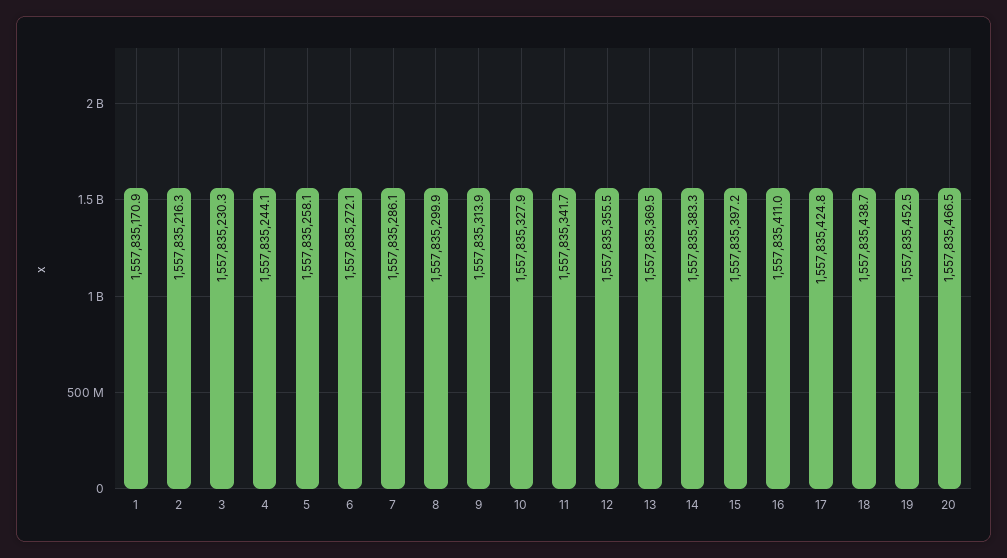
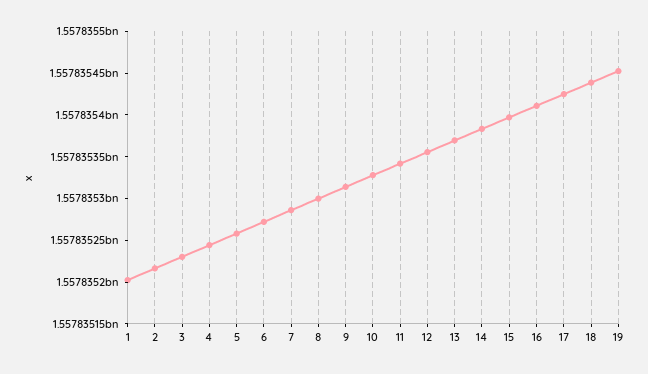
  {
-   "1": 1557835170.9,
+   "1": 1557835200,
    "2": 1557835216.3,
    "3": 1557835230.3,
    "4": 1557835244.1,
    "5": 1557835258.1,
    "6": 1557835272.1,
    "7": 1557835286.1,
    "8": 1557835299.9,
    "9": 1557835313.9,
    "10": 1557835327.9,
    "11": 1557835341.7,
    "12": 1557835355.5,
    "13": 1557835369.5,
    "14": 1557835383.3,
    "15": 1557835397.2,
    "16": 1557835411,
    "17": 1557835424.8,
    "18": 1557835438.7,
-   "19": 1557835452.5,
+   "19": 1557835452.5
-   "20": 1557835466.5
  }

